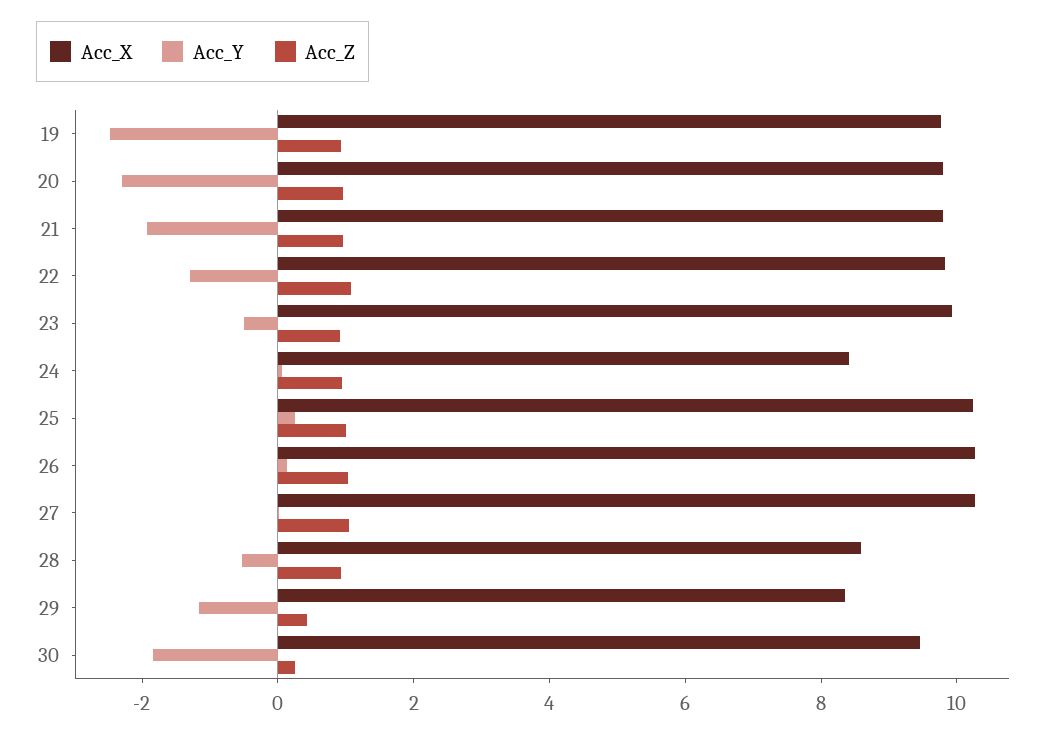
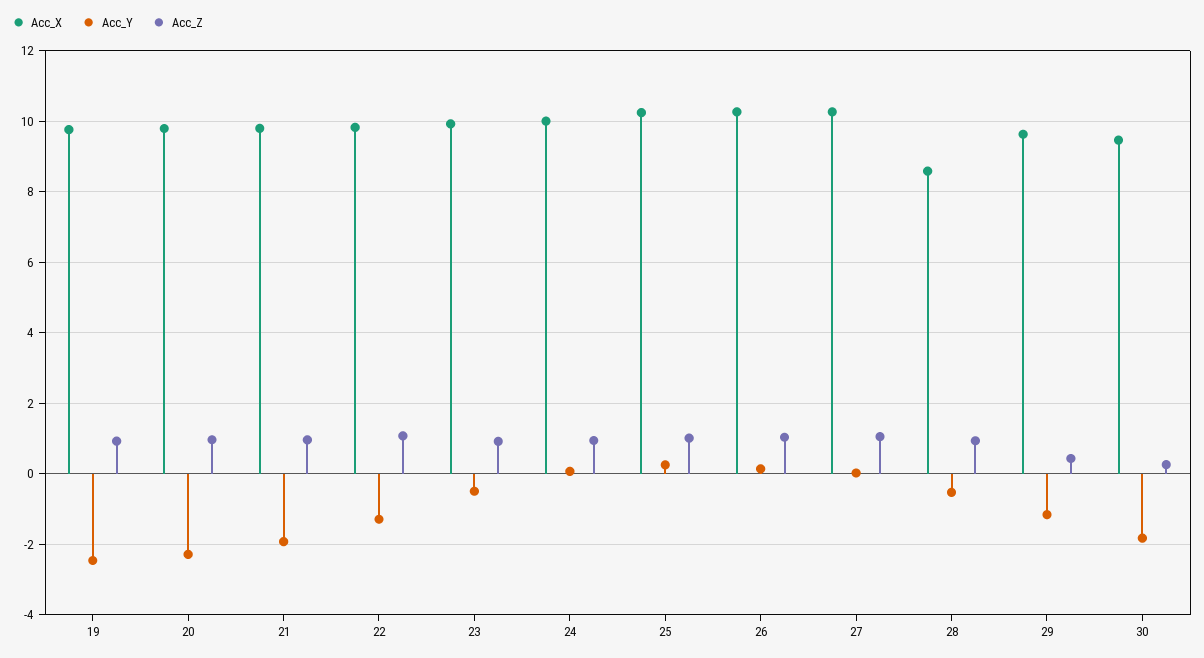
  {
    "Acc_X": {
      "19": 9.8,
      "20": 9.8,
      "21": 9.8,
      "22": 9.8,
      "23": 10,
-     "24": 8.5,
+     "24": 10,
      "25": 10.2,
      "26": 10.2,
      "27": 10.2,
      "28": 8.6,
-     "29": 8.5,
+     "29": 9.6,
      "30": 9.4
    },
    "Acc_Y": {
      "19": -2.4,
      "20": -2.2,
      "21": -2,
      "22": -1.2,
      "23": -0.4,
      "24": 0,
      "25": 0.2,
      "26": 0.2,
      "27": 0,
      "28": -0.6,
      "29": -1.2,
      "30": -1.8
    },
    "Acc_Z": {
      "19": 1,
      "20": 1,
      "21": 1,
      "22": 1,
      "23": 1,
      "24": 1,
      "25": 1,
      "26": 1,
      "27": 1,
      "28": 1,
      "29": 0.4,
      "30": 0.2
    }
  }

